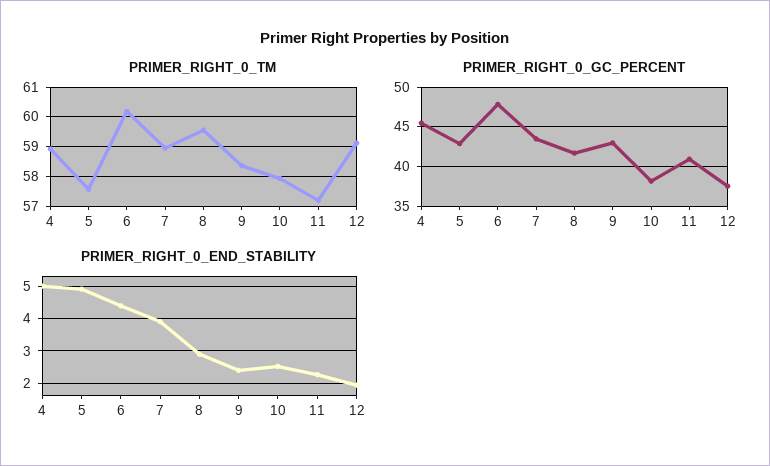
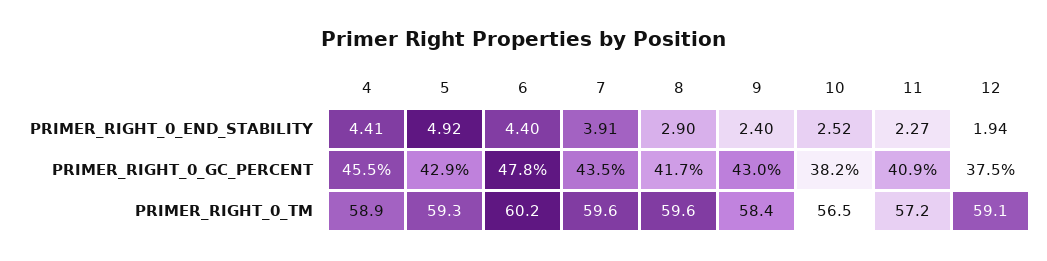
  {
    "PRIMER_RIGHT_0_TM": {
      "4": 58.9,
-     "5": 57.5,
+     "5": 59.3,
      "6": 60.2,
-     "7": 59,
+     "7": 59.6,
      "8": 59.6,
      "9": 58.4,
-     "10": 58,
+     "10": 56.5,
      "11": 57.2,
      "12": 59.1
    },
    "PRIMER_RIGHT_0_GC_PERCENT": {
      "4": 45.5,
      "5": 42.9,
      "6": 47.8,
      "7": 43.5,
      "8": 41.7,
      "9": 43,
      "10": 38.2,
      "11": 40.9,
      "12": 37.5
    },
    "PRIMER_RIGHT_0_END_STABILITY": {
-     "4": 5,
+     "4": 4.41,
      "5": 4.92,
      "6": 4.4,
      "7": 3.91,
      "8": 2.9,
      "9": 2.4,
      "10": 2.52,
      "11": 2.27,
      "12": 1.94
    }
  }

